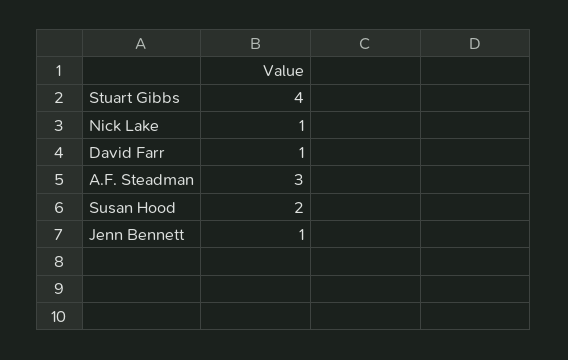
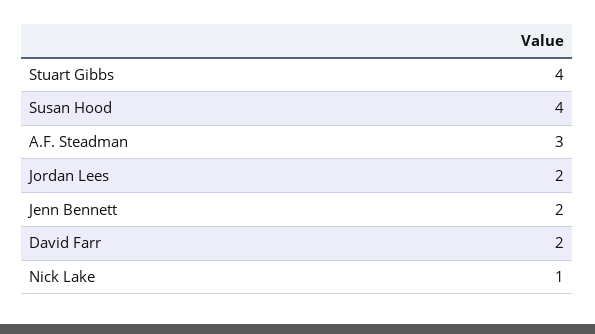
  {
    "Stuart Gibbs": 4,
    "Nick Lake": 1,
-   "David Farr": 1,
+   "David Farr": 2,
    "A.F. Steadman": 3,
-   "Susan Hood": 2,
+   "Susan Hood": 4,
-   "Jenn Bennett": 1
+   "Jenn Bennett": 2,
+   "Jordan Lees": 2
  }

